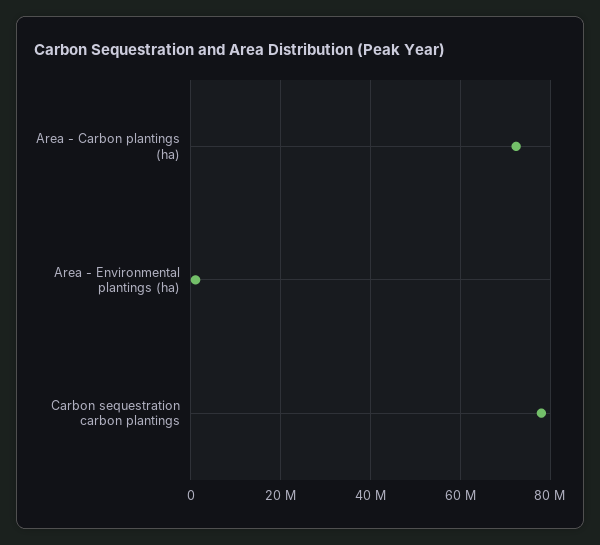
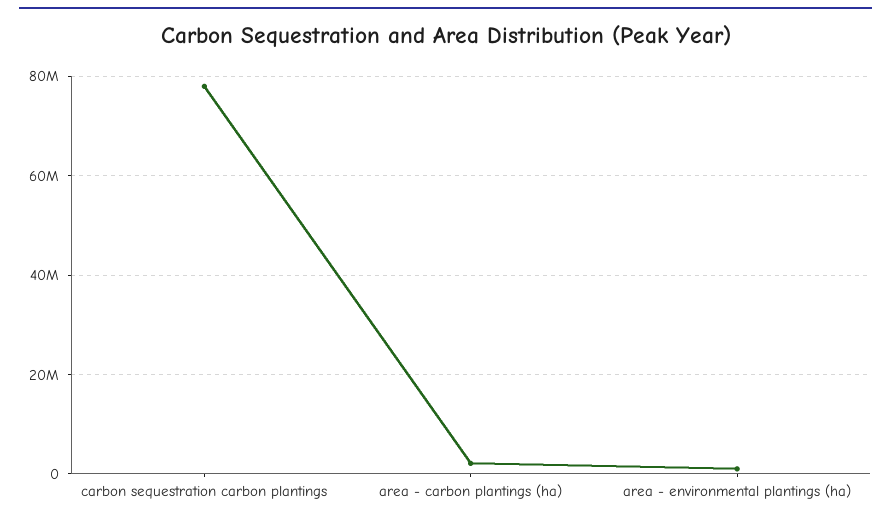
  {
-   "Area - Carbon plantings (ha)": 72000000,
+   "Area - Carbon plantings (ha)": 2000000,
    "Area - Environmental plantings (ha)": 2000000,
    "Carbon sequestration carbon plantings": 78000000
  }

